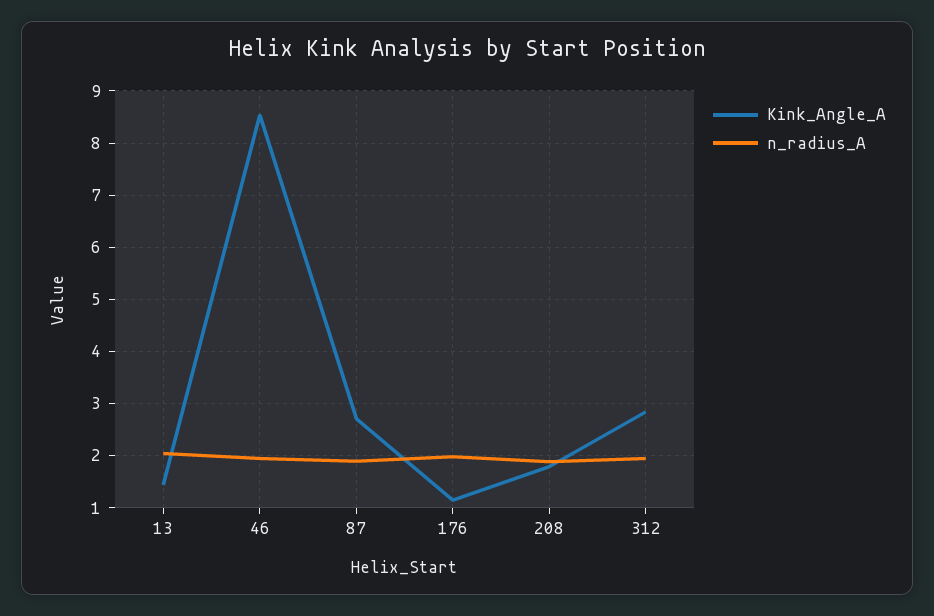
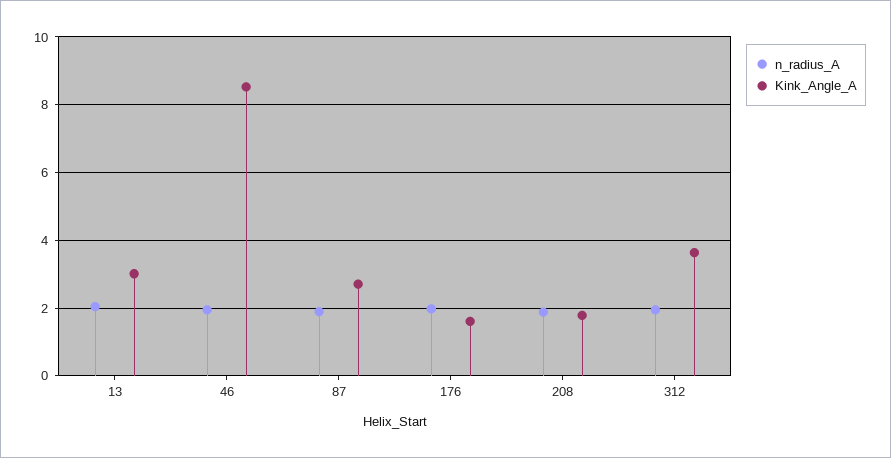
  {
    "Kink_Angle_A": {
-     "13": 1.4,
+     "13": 3,
      "46": 8.6,
      "87": 2.8,
-     "176": 1.2,
+     "176": 1.6,
      "208": 1.8,
-     "312": 2.8
+     "312": 3.6
    },
    "n_radius_A": {
      "13": 2,
      "46": 2,
      "87": 1.8,
      "176": 2,
      "208": 1.8,
      "312": 2
    }
  }

